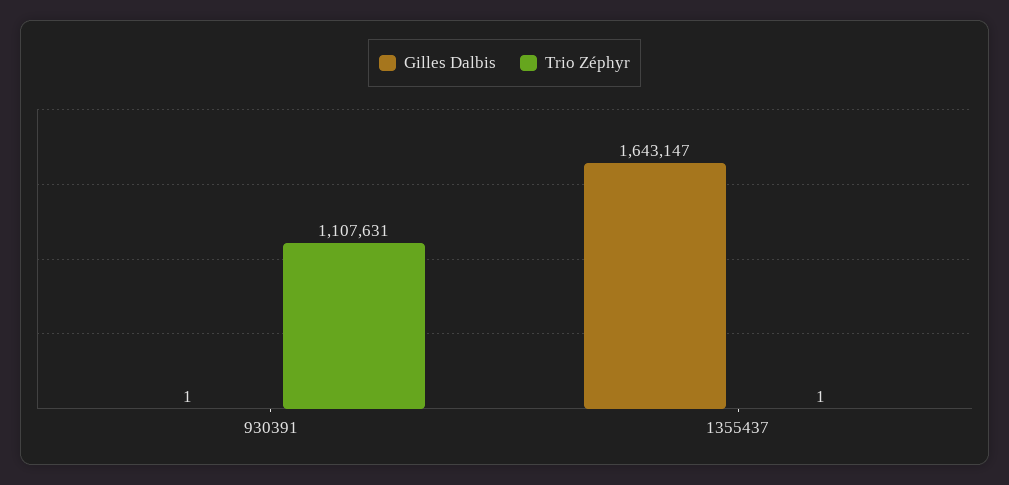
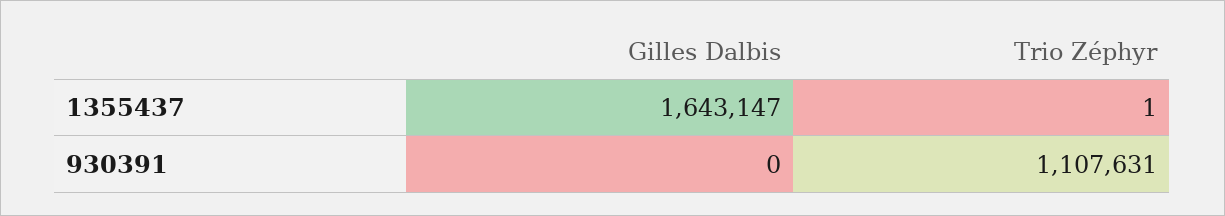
  {
    "Gilles Dalbis": {
-     "930391": 1,
+     "930391": 0,
      "1355437": 1643147
    },
    "Trio Zéphyr": {
      "930391": 1107631,
      "1355437": 1
    }
  }

